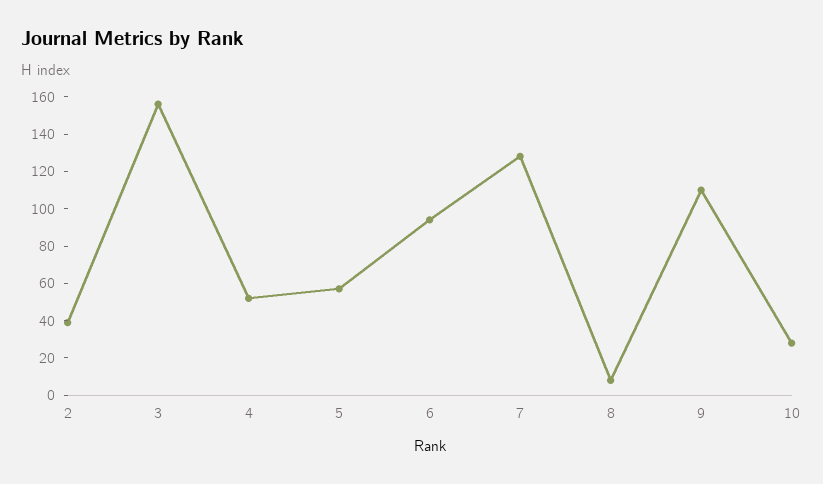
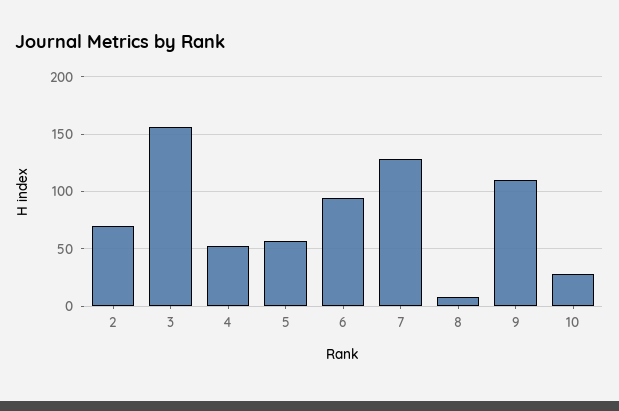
  {
-   "2": 40,
+   "2": 70,
    "3": 155,
    "4": 50,
    "5": 55,
    "6": 95,
    "7": 130,
    "8": 10,
    "9": 110,
    "10": 30
  }

